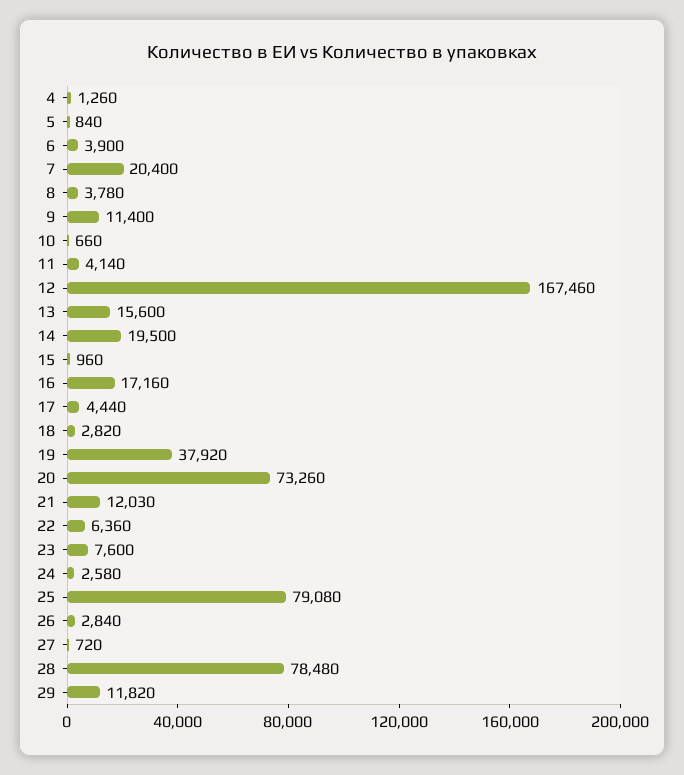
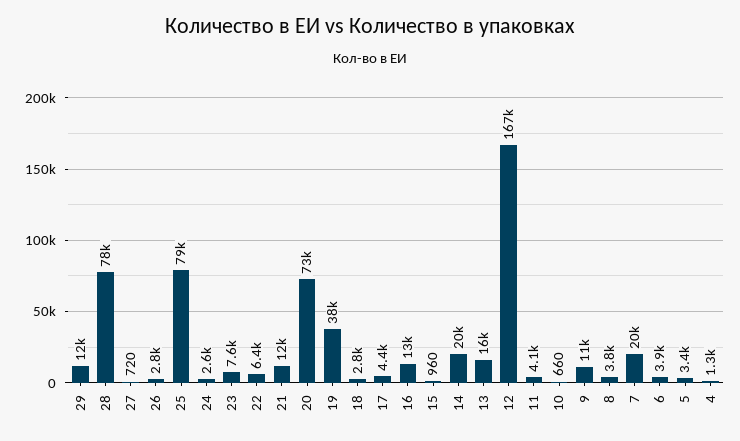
  {
    "4": 1260,
-   "5": 840,
+   "5": 3400,
    "6": 3900,
    "7": 20400,
    "8": 3780,
    "9": 11400,
    "10": 660,
    "11": 4140,
    "12": 167460,
    "13": 15600,
    "14": 19500,
    "15": 960,
-   "16": 17160,
+   "16": 13000,
    "17": 4440,
    "18": 2820,
    "19": 37920,
    "20": 73260,
    "21": 12030,
    "22": 6360,
    "23": 7600,
    "24": 2580,
    "25": 79080,
    "26": 2840,
    "27": 720,
    "28": 78480,
    "29": 11820
  }

